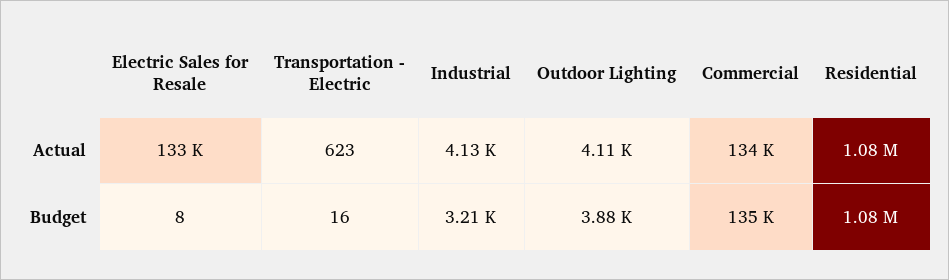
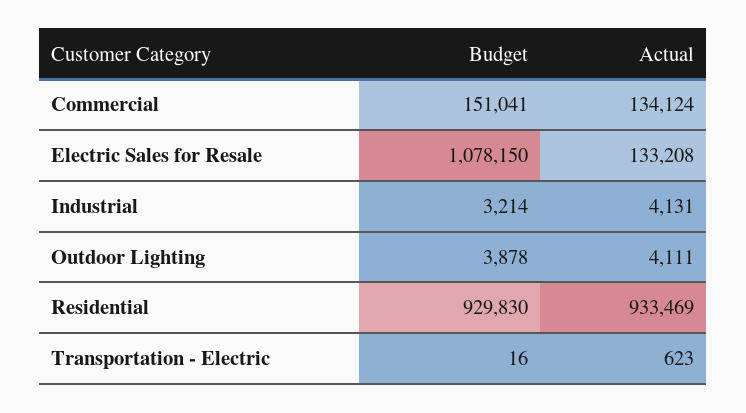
  {
    "Electric Sales for Resale": {
      "Actual": 133208,
-     "Budget": 8
+     "Budget": 1078150
    },
    "Transportation - Electric": {
      "Actual": 623,
      "Budget": 16
    },
    "Industrial": {
      "Actual": 4131,
      "Budget": 3214
    },
    "Outdoor Lighting": {
      "Actual": 4111,
      "Budget": 3878
    },
    "Commercial": {
      "Actual": 134124,
-     "Budget": 135000
+     "Budget": 151041
    },
    "Residential": {
-     "Actual": 1080000,
+     "Actual": 933469,
-     "Budget": 1080000
+     "Budget": 929830
    }
  }

